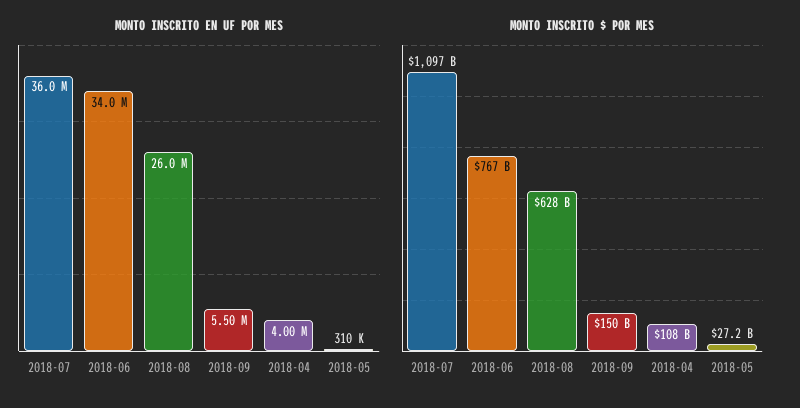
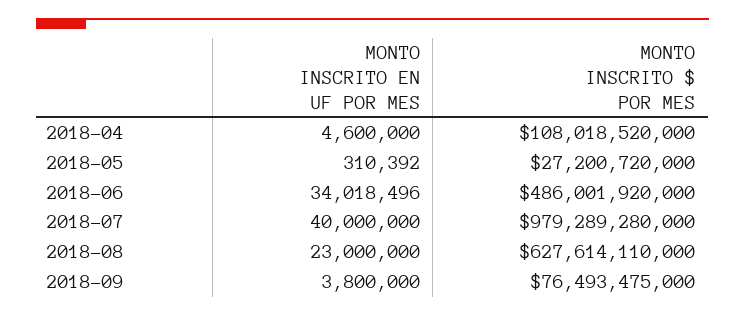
  {
    "MONTO INSCRITO EN UF POR MES": {
-     "2018-07": 36000000,
+     "2018-07": 40000000,
      "2018-06": 34018496,
-     "2018-08": 26000000,
+     "2018-08": 23000000,
-     "2018-09": 5500000,
+     "2018-09": 3800000,
-     "2018-04": 4000000,
+     "2018-04": 4600000,
      "2018-05": 310392
    },
    "MONTO INSCRITO $ POR MES": {
-     "2018-07": 1097000000000,
+     "2018-07": 979289280000,
-     "2018-06": 767000000000,
+     "2018-06": 486001920000,
      "2018-08": 627614110000,
-     "2018-09": 150000000000,
+     "2018-09": 76493475000,
      "2018-04": 108018520000,
      "2018-05": 27200720000
    }
  }

